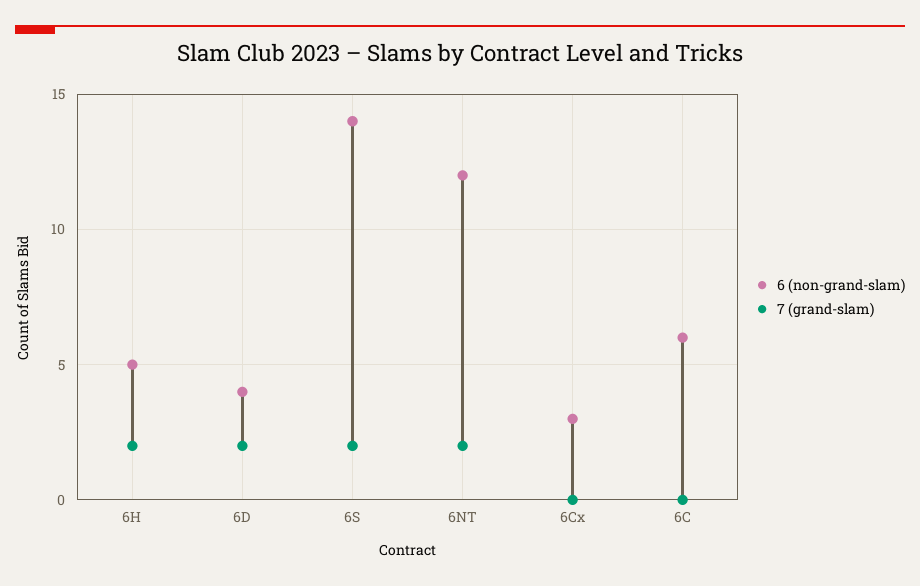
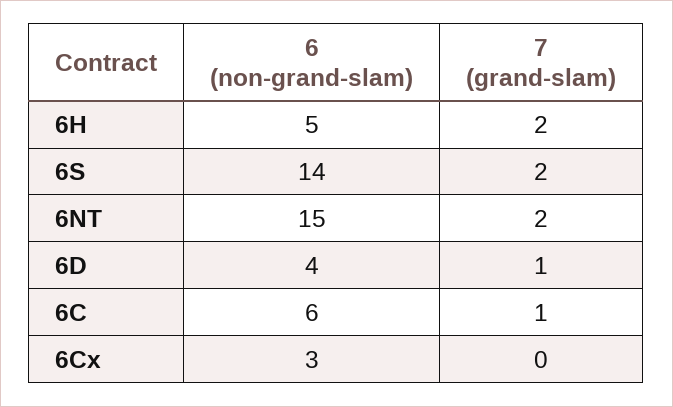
  {
    "6 (non-grand-slam)": {
      "6H": 5,
      "6D": 4,
      "6S": 14,
-     "6NT": 12,
+     "6NT": 15,
      "6Cx": 3,
      "6C": 6
    },
    "7 (grand-slam)": {
      "6H": 2,
-     "6D": 2,
+     "6D": 1,
      "6S": 2,
      "6NT": 2,
      "6Cx": 0,
-     "6C": 0
+     "6C": 1
    }
  }

